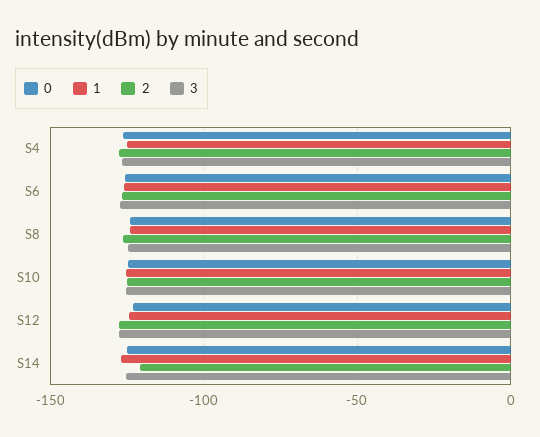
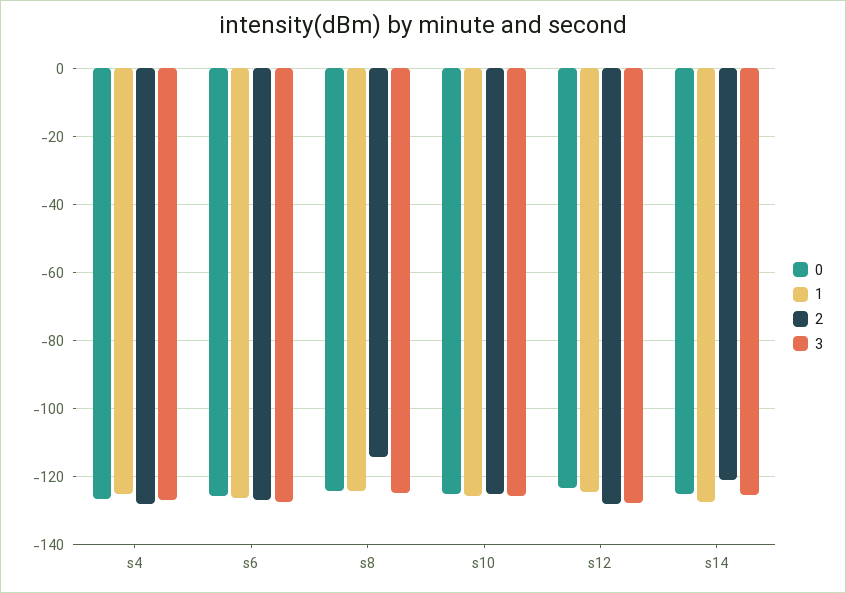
  {
    "0": {
      "S4": -126,
      "S6": -126,
      "S8": -124,
      "S10": -124,
      "S12": -124,
      "S14": -126
    },
    "1": {
      "S4": -126,
      "S6": -126,
      "S8": -124,
      "S10": -126,
      "S12": -124,
      "S14": -128
    },
    "2": {
      "S4": -128,
      "S6": -126,
-     "S8": -125,
+     "S8": -114,
      "S10": -126,
      "S12": -128,
      "S14": -120
    },
    "3": {
      "S4": -126,
      "S6": -128,
      "S8": -124,
      "S10": -126,
      "S12": -128,
      "S14": -126
    }
  }

